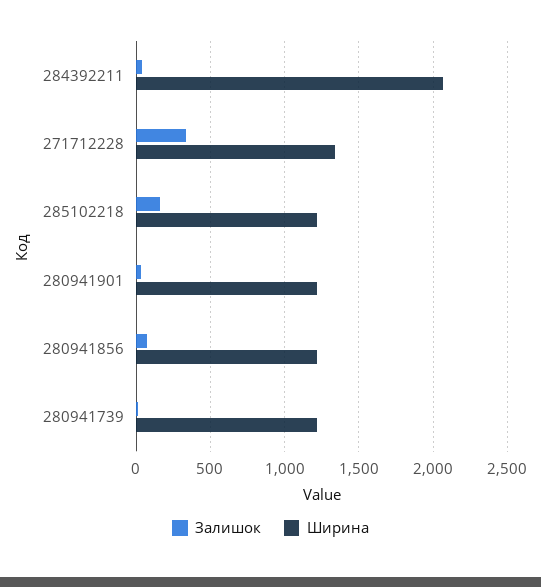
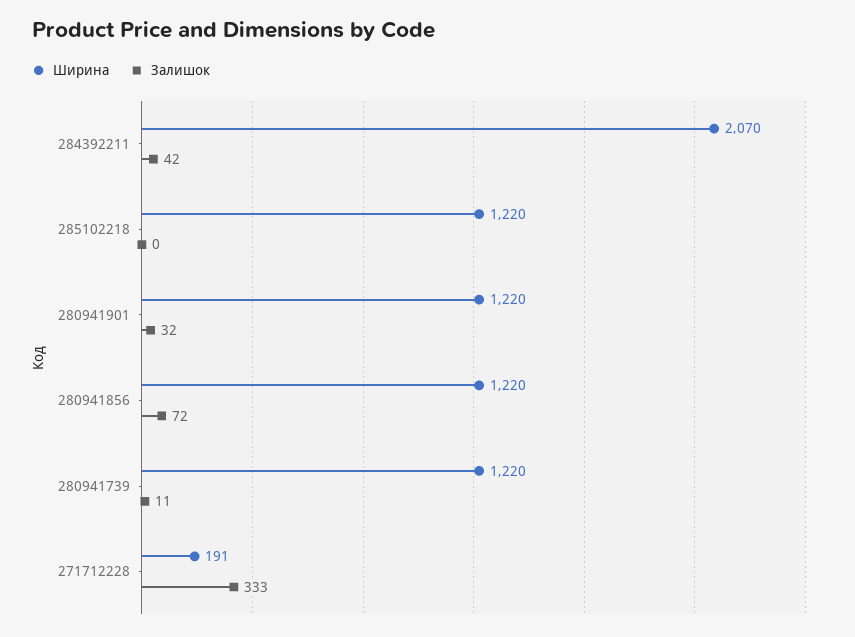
  {
    "Залишок": {
      "284392211": 42,
      "271712228": 333,
-     "285102218": 150,
+     "285102218": 0,
      "280941901": 32,
      "280941856": 72,
      "280941739": 11
    },
    "Ширина": {
      "284392211": 2070,
-     "271712228": 1350,
+     "271712228": 191,
      "285102218": 1220,
      "280941901": 1220,
      "280941856": 1220,
      "280941739": 1220
    }
  }

